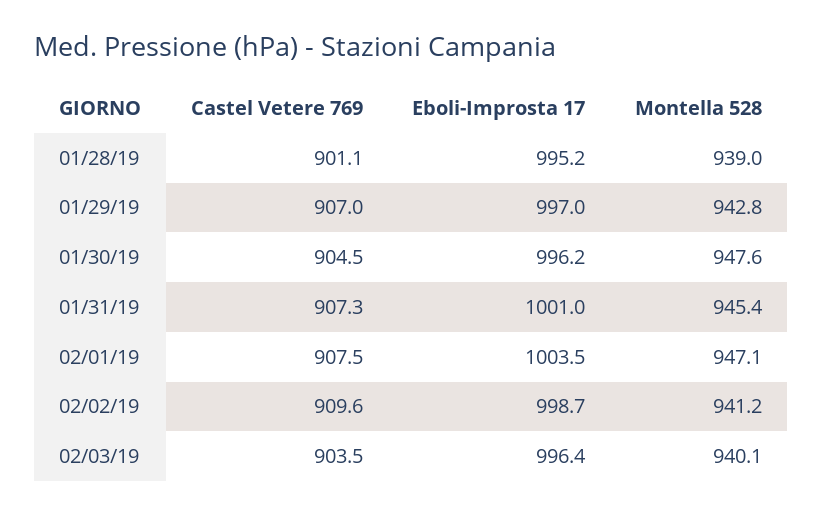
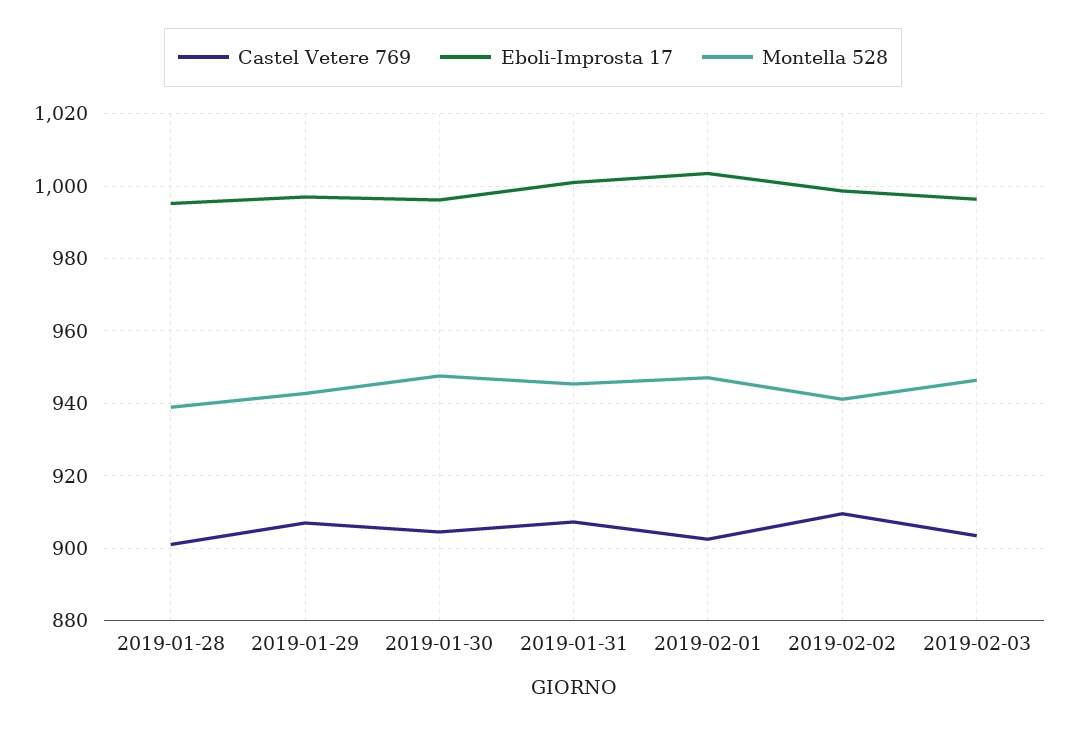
  {
    "Castel Vetere 769": {
      "01/28/19": 901.1,
      "01/29/19": 907,
      "01/30/19": 904.5,
      "01/31/19": 907.3,
-     "02/01/19": 907.5,
+     "02/01/19": 902,
      "02/02/19": 909.6,
      "02/03/19": 903.5
    },
    "Eboli-Improsta 17": {
      "01/28/19": 995.2,
      "01/29/19": 997,
      "01/30/19": 996.2,
      "01/31/19": 1001,
      "02/01/19": 1003.5,
      "02/02/19": 998.7,
      "02/03/19": 996.4
    },
    "Montella 528": {
      "01/28/19": 939,
      "01/29/19": 942.8,
      "01/30/19": 947.6,
      "01/31/19": 945.4,
      "02/01/19": 947.1,
      "02/02/19": 941.2,
-     "02/03/19": 940.1
+     "02/03/19": 946
    }
  }

